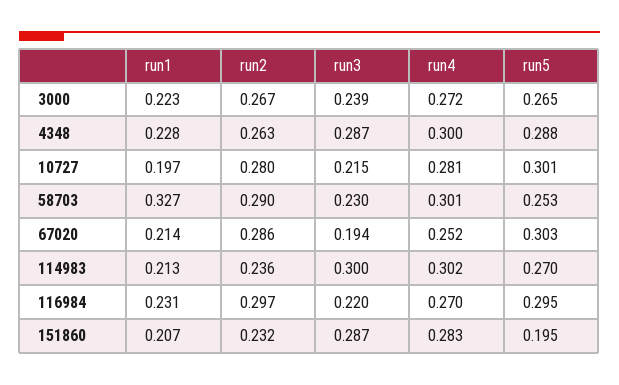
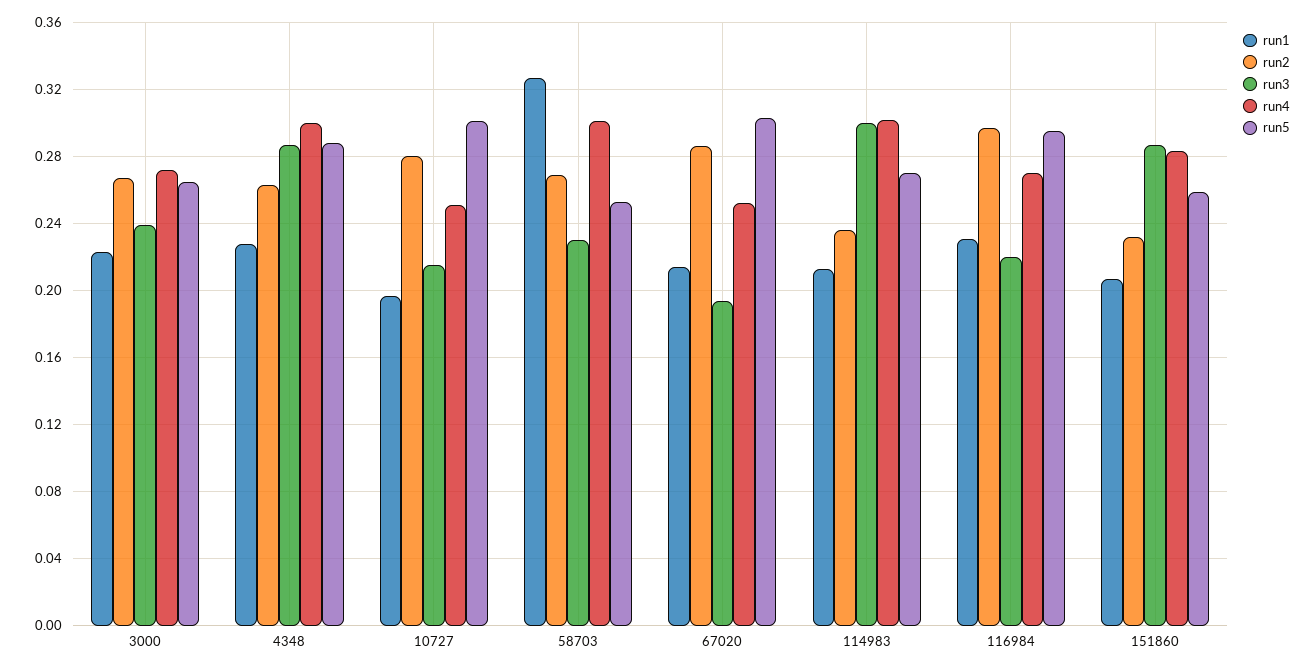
  {
    "run1": {
      "3000": 0.223,
      "4348": 0.228,
      "10727": 0.197,
      "58703": 0.327,
      "67020": 0.214,
      "114983": 0.213,
      "116984": 0.231,
      "151860": 0.207
    },
    "run2": {
      "3000": 0.267,
      "4348": 0.263,
      "10727": 0.28,
-     "58703": 0.29,
+     "58703": 0.27,
      "67020": 0.286,
      "114983": 0.236,
      "116984": 0.297,
      "151860": 0.232
    },
    "run3": {
      "3000": 0.239,
      "4348": 0.287,
      "10727": 0.215,
      "58703": 0.23,
      "67020": 0.194,
      "114983": 0.3,
      "116984": 0.22,
      "151860": 0.287
    },
    "run4": {
      "3000": 0.272,
      "4348": 0.3,
-     "10727": 0.281,
+     "10727": 0.25,
      "58703": 0.301,
      "67020": 0.252,
      "114983": 0.302,
      "116984": 0.27,
      "151860": 0.283
    },
    "run5": {
      "3000": 0.265,
      "4348": 0.288,
      "10727": 0.301,
      "58703": 0.253,
      "67020": 0.303,
      "114983": 0.27,
      "116984": 0.295,
-     "151860": 0.195
+     "151860": 0.26
    }
  }

